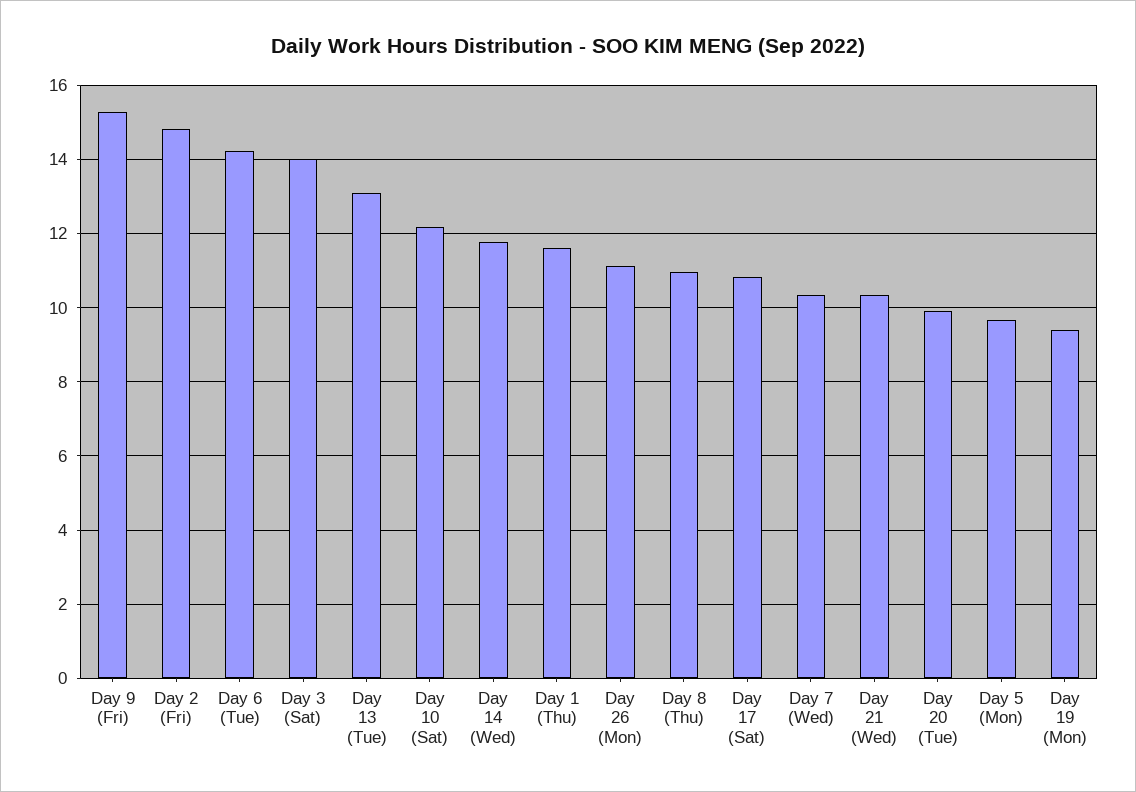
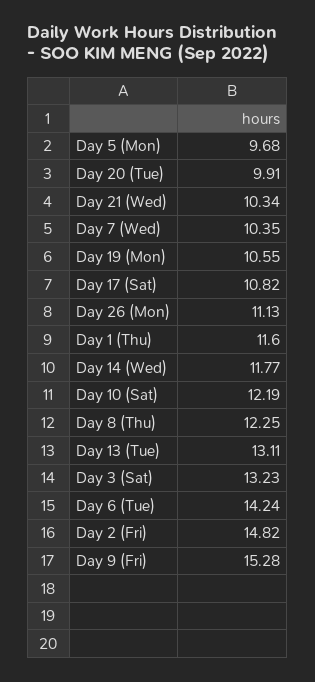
  {
    "Day 9 (Fri)": 15.28,
    "Day 2 (Fri)": 14.82,
    "Day 6 (Tue)": 14.24,
-   "Day 3 (Sat)": 14,
+   "Day 3 (Sat)": 13.23,
    "Day 13 (Tue)": 13.11,
    "Day 10 (Sat)": 12.19,
    "Day 14 (Wed)": 11.77,
    "Day 1 (Thu)": 11.6,
    "Day 26 (Mon)": 11.13,
-   "Day 8 (Thu)": 11,
+   "Day 8 (Thu)": 12.25,
    "Day 17 (Sat)": 10.82,
    "Day 7 (Wed)": 10.35,
    "Day 21 (Wed)": 10.34,
    "Day 20 (Tue)": 9.91,
    "Day 5 (Mon)": 9.68,
-   "Day 19 (Mon)": 9.4
+   "Day 19 (Mon)": 10.55
  }

